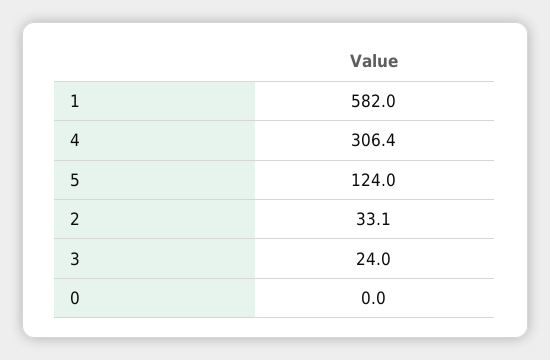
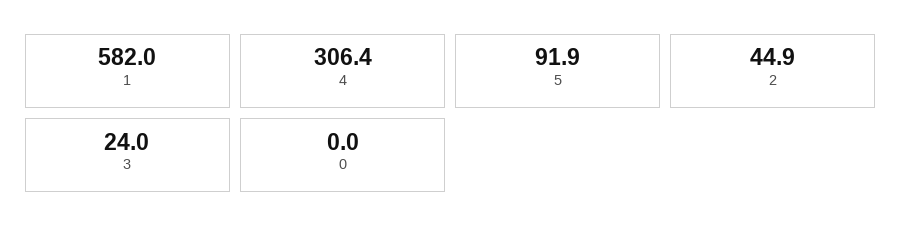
  {
    "1": 582,
    "4": 306.4,
-   "5": 124,
+   "5": 91.9,
-   "2": 33.1,
+   "2": 44.9,
    "3": 24,
    "0": 0
  }

